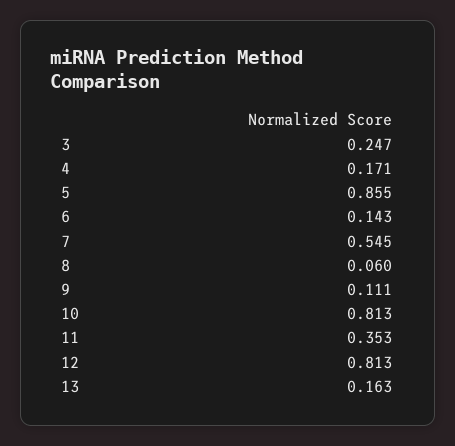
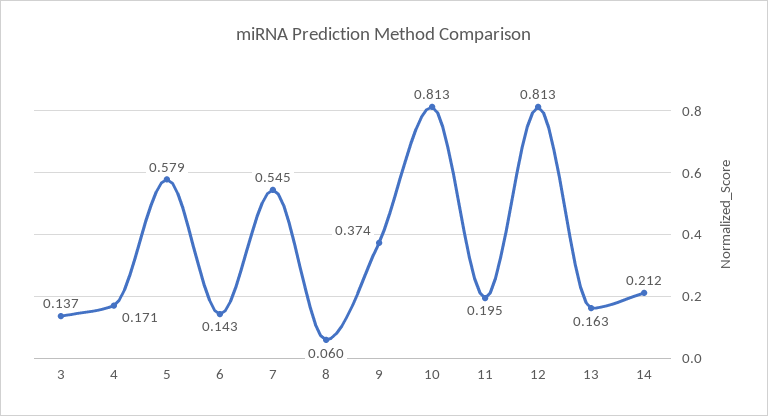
  {
-   "3": 0.247,
+   "3": 0.137,
    "4": 0.171,
-   "5": 0.855,
+   "5": 0.579,
    "6": 0.143,
    "7": 0.545,
    "8": 0.06,
-   "9": 0.111,
+   "9": 0.374,
    "10": 0.813,
-   "11": 0.353,
+   "11": 0.195,
    "12": 0.813,
-   "13": 0.163
+   "13": 0.163,
+   "14": 0.212
  }

